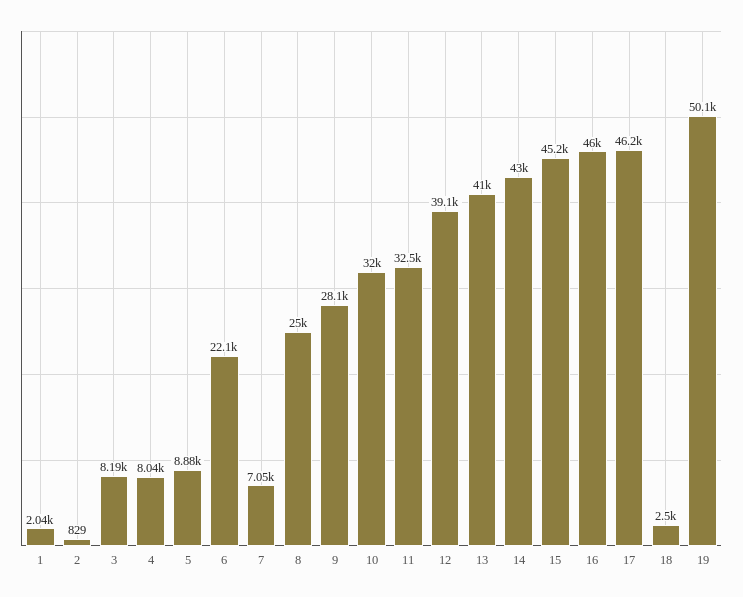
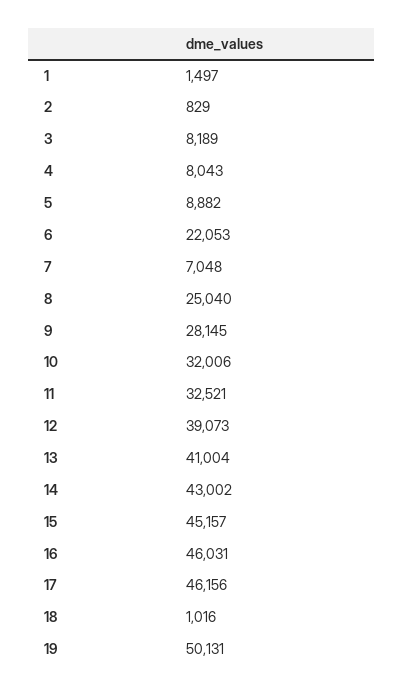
  {
-   "1": 2040,
+   "1": 1497,
    "2": 829,
    "3": 8189,
    "4": 8043,
    "5": 8882,
    "6": 22053,
    "7": 7048,
    "8": 25040,
    "9": 28145,
    "10": 32006,
    "11": 32521,
    "12": 39073,
    "13": 41004,
    "14": 43002,
    "15": 45157,
    "16": 46031,
    "17": 46156,
-   "18": 2500,
+   "18": 1016,
    "19": 50131
  }

